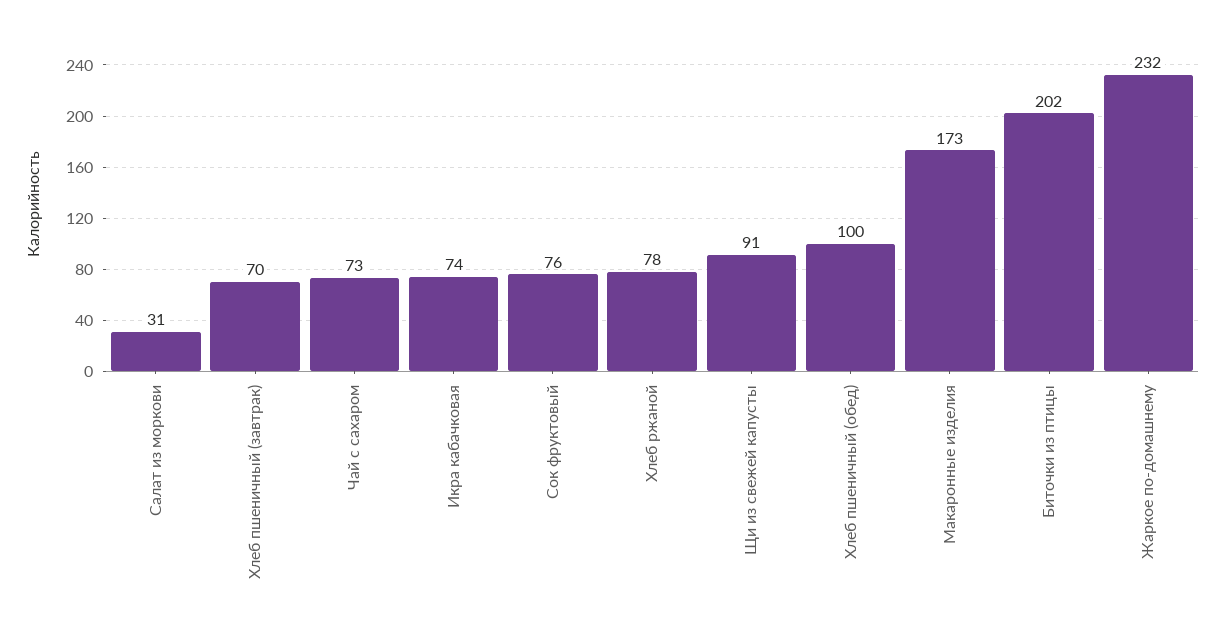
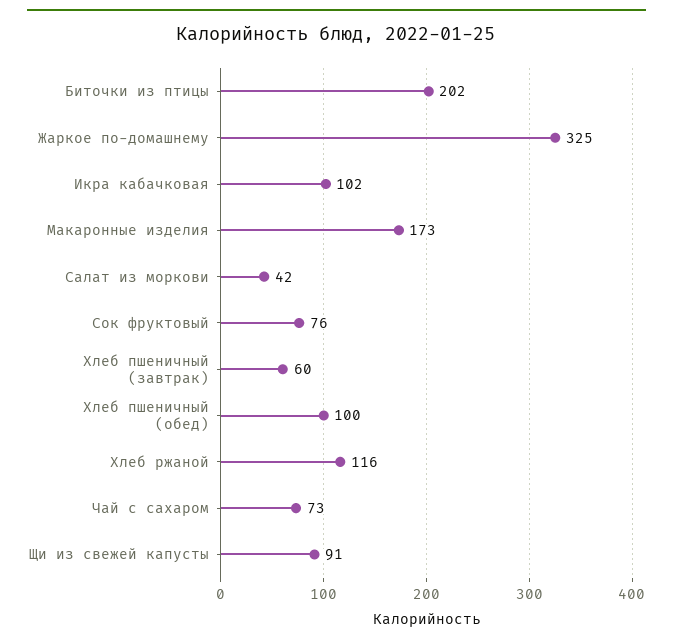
  {
-   "Салат из моркови": 31,
+   "Салат из моркови": 42,
-   "Хлеб пшеничный (завтрак)": 70,
+   "Хлеб пшеничный (завтрак)": 60,
    "Чай с сахаром": 73,
-   "Икра кабачковая": 74,
+   "Икра кабачковая": 102,
    "Сок фруктовый": 76,
-   "Хлеб ржаной": 78,
+   "Хлеб ржаной": 116,
    "Щи из свежей капусты": 91,
    "Хлеб пшеничный (обед)": 100,
    "Макаронные изделия": 173,
    "Биточки из птицы": 202,
-   "Жаркое по-домашнему": 232
+   "Жаркое по-домашнему": 325
  }

